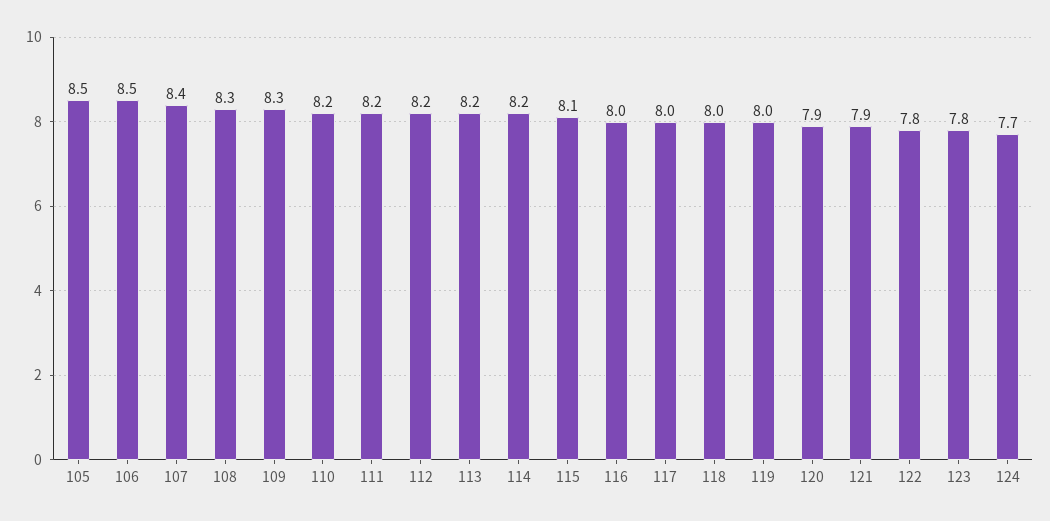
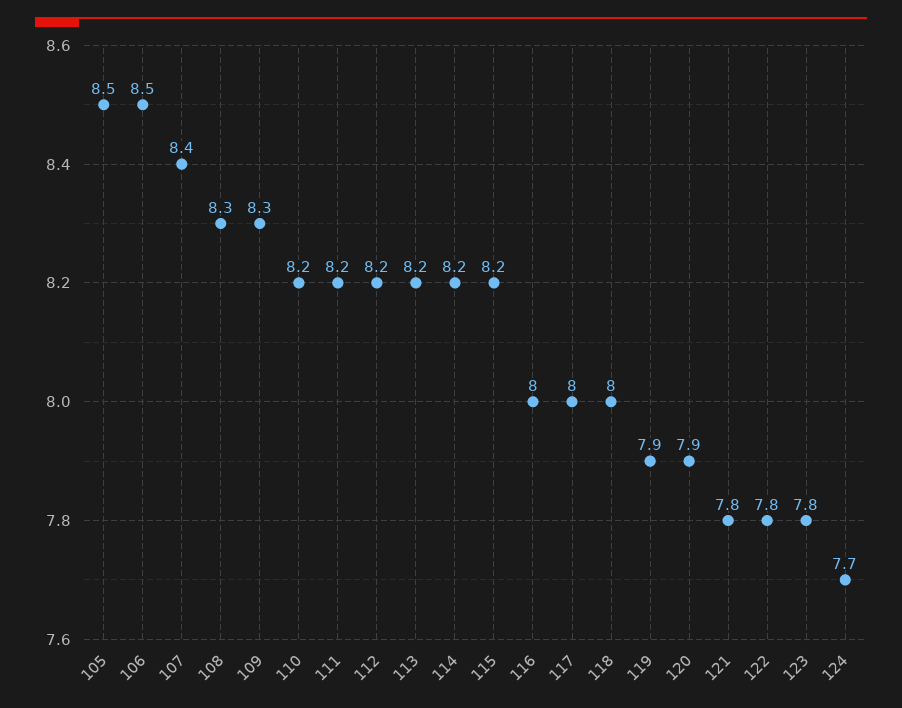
  {
    "105": 8.5,
    "106": 8.5,
    "107": 8.4,
    "108": 8.3,
    "109": 8.3,
    "110": 8.2,
    "111": 8.2,
    "112": 8.2,
    "113": 8.2,
    "114": 8.2,
-   "115": 8.1,
+   "115": 8.2,
    "116": 8,
    "117": 8,
    "118": 8,
-   "119": 8,
+   "119": 7.9,
    "120": 7.9,
-   "121": 7.9,
+   "121": 7.8,
    "122": 7.8,
    "123": 7.8,
    "124": 7.7
  }

